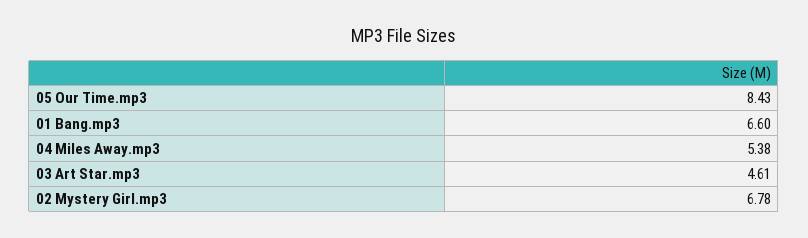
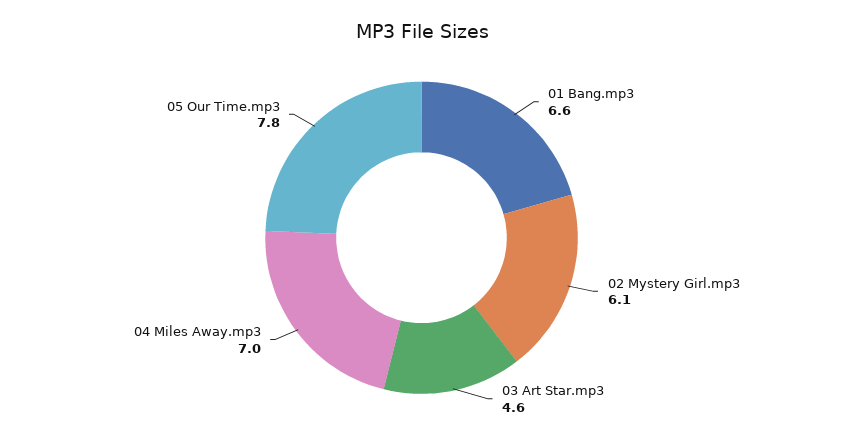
  {
-   "05 Our Time.mp3": 8.43,
+   "05 Our Time.mp3": 7.8,
    "01 Bang.mp3": 6.6,
-   "04 Miles Away.mp3": 5.38,
+   "04 Miles Away.mp3": 7,
    "03 Art Star.mp3": 4.61,
-   "02 Mystery Girl.mp3": 6.78
+   "02 Mystery Girl.mp3": 6.1
  }

